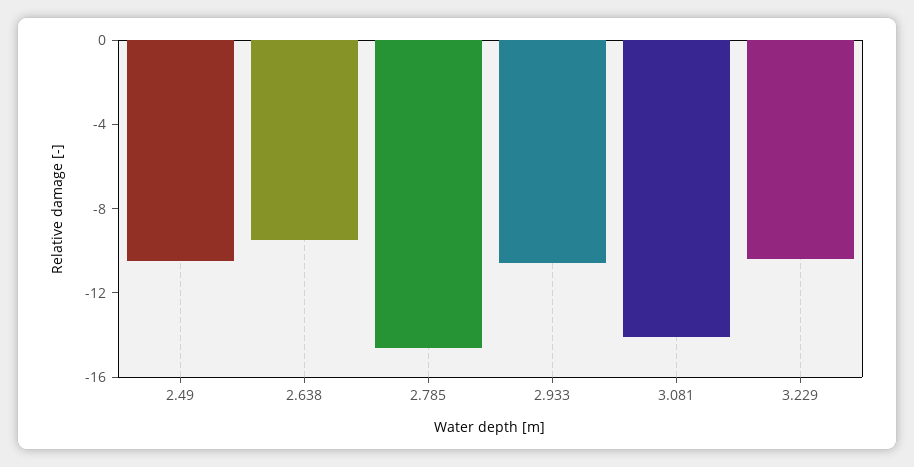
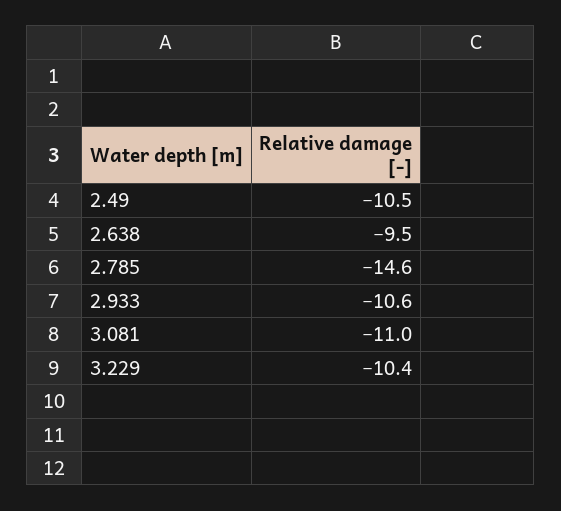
  {
    "2.49": -10.5,
    "2.638": -9.5,
    "2.785": -14.6,
    "2.933": -10.6,
-   "3.081": -14,
+   "3.081": -11,
    "3.229": -10.4
  }

